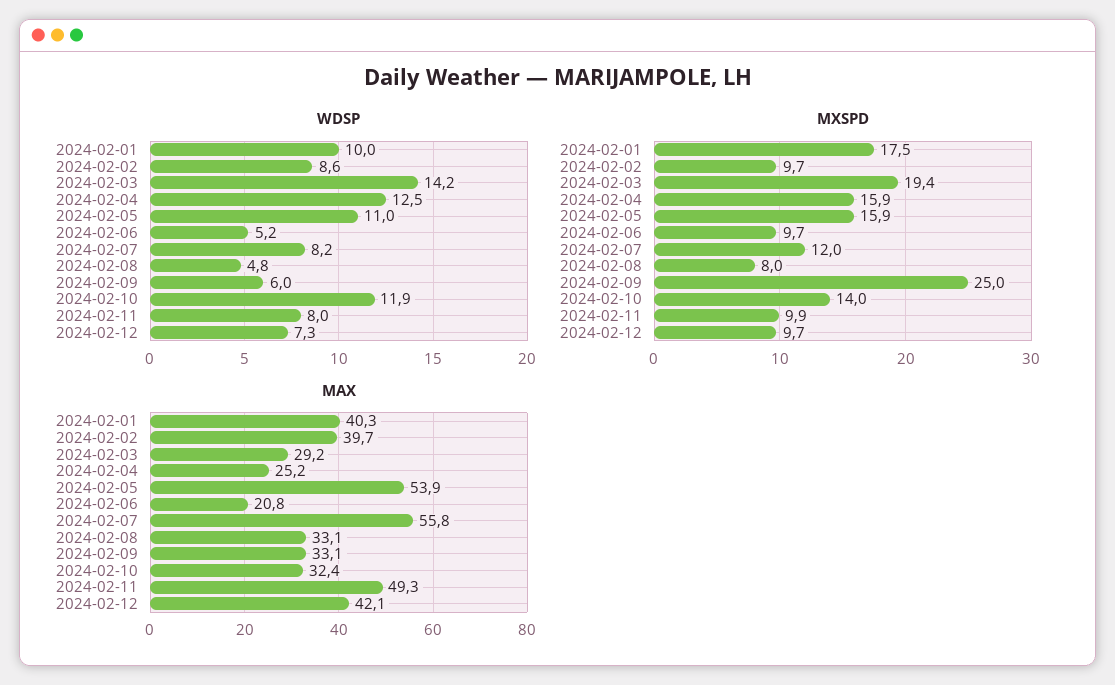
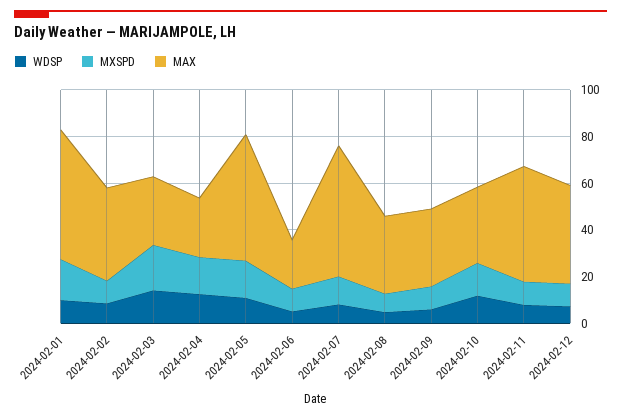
  {
    "WDSP": {
      "2024-02-01": 10,
      "2024-02-02": 8.6,
      "2024-02-03": 14.2,
      "2024-02-04": 12.5,
      "2024-02-05": 11,
      "2024-02-06": 5.2,
      "2024-02-07": 8.2,
      "2024-02-08": 4.8,
      "2024-02-09": 6,
      "2024-02-10": 11.9,
      "2024-02-11": 8,
      "2024-02-12": 7.3
    },
    "MXSPD": {
      "2024-02-01": 17.5,
      "2024-02-02": 9.7,
      "2024-02-03": 19.4,
      "2024-02-04": 15.9,
      "2024-02-05": 15.9,
      "2024-02-06": 9.7,
      "2024-02-07": 12,
      "2024-02-08": 8,
-     "2024-02-09": 25,
+     "2024-02-09": 10,
      "2024-02-10": 14,
      "2024-02-11": 9.9,
      "2024-02-12": 9.7
    },
    "MAX": {
-     "2024-02-01": 40.3,
+     "2024-02-01": 55,
      "2024-02-02": 39.7,
      "2024-02-03": 29.2,
      "2024-02-04": 25.2,
      "2024-02-05": 53.9,
      "2024-02-06": 20.8,
      "2024-02-07": 55.8,
      "2024-02-08": 33.1,
      "2024-02-09": 33.1,
      "2024-02-10": 32.4,
      "2024-02-11": 49.3,
      "2024-02-12": 42.1
    }
  }

